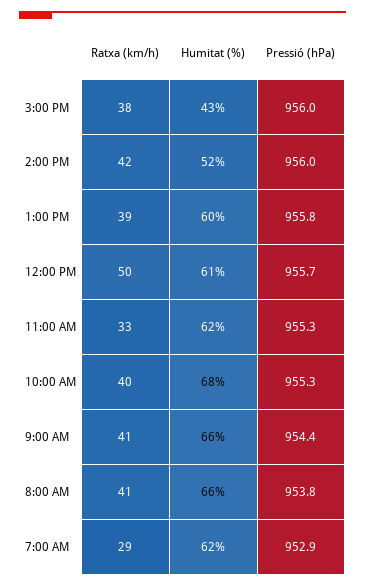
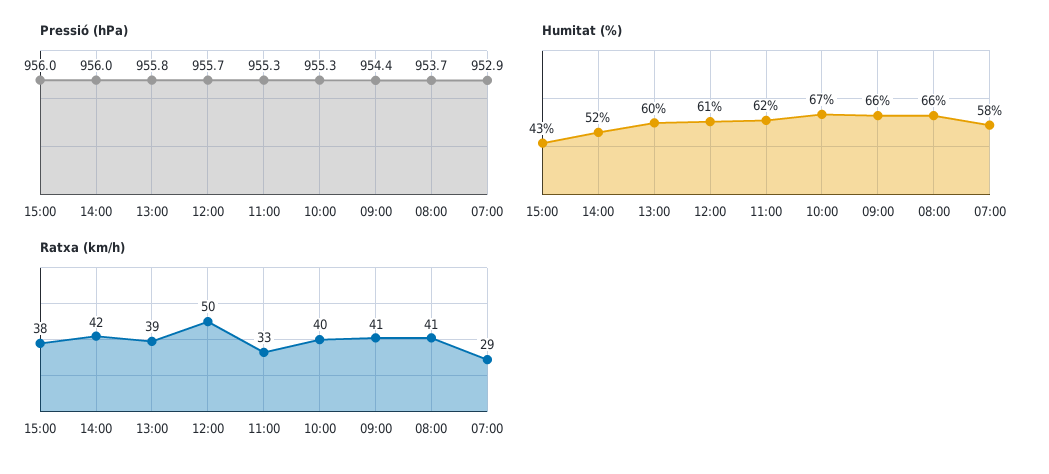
  {
    "Ratxa (km/h)": {
      "3:00 PM": 38,
      "2:00 PM": 42,
      "1:00 PM": 39,
      "12:00 PM": 50,
      "11:00 AM": 33,
      "10:00 AM": 40,
      "9:00 AM": 41,
      "8:00 AM": 41,
      "7:00 AM": 29
    },
    "Humitat (%)": {
      "3:00 PM": 43,
      "2:00 PM": 52,
      "1:00 PM": 60,
      "12:00 PM": 61,
      "11:00 AM": 62,
-     "10:00 AM": 68,
+     "10:00 AM": 67,
      "9:00 AM": 66,
      "8:00 AM": 66,
-     "7:00 AM": 62
+     "7:00 AM": 58
    },
    "Pressió (hPa)": {
      "3:00 PM": 956,
      "2:00 PM": 956,
      "1:00 PM": 955.8,
      "12:00 PM": 955.7,
      "11:00 AM": 955.3,
      "10:00 AM": 955.3,
      "9:00 AM": 954.4,
-     "8:00 AM": 953.8,
+     "8:00 AM": 953.7,
      "7:00 AM": 952.9
    }
  }

